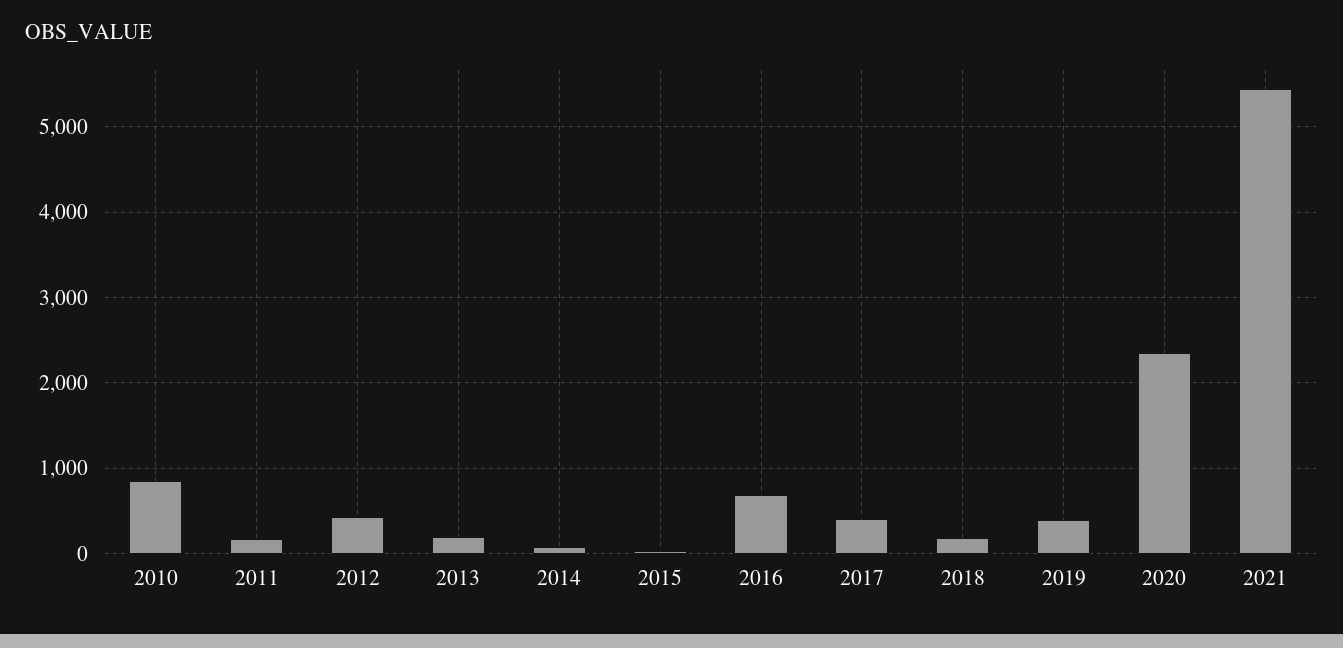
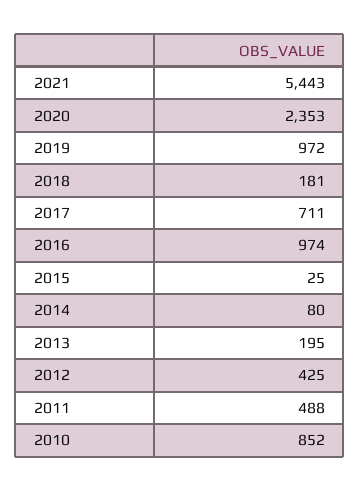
  {
    "2010": 852,
-   "2011": 200,
+   "2011": 488,
    "2012": 425,
    "2013": 195,
    "2014": 80,
    "2015": 25,
-   "2016": 700,
+   "2016": 974,
-   "2017": 400,
+   "2017": 711,
    "2018": 181,
-   "2019": 400,
+   "2019": 972,
    "2020": 2353,
    "2021": 5443
  }

